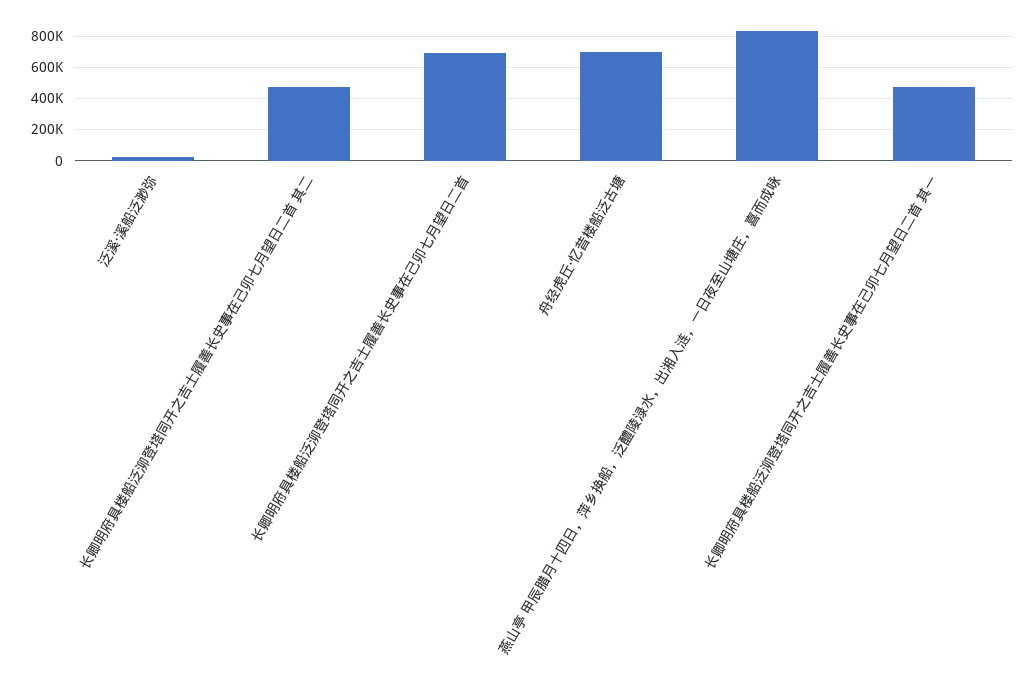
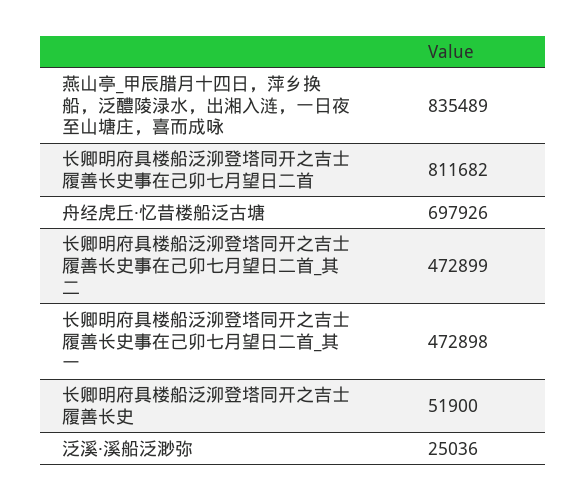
  {
    "泛溪·溪船泛渺弥": 25036,
    "长卿明府具楼船泛泖登塔同开之吉士履善长史事在己卯七月望日二首 其二": 472899,
-   "长卿明府具楼船泛泖登塔同开之吉士履善长史事在己卯七月望日二首": 700000,
+   "长卿明府具楼船泛泖登塔同开之吉士履善长史事在己卯七月望日二首": 811682,
    "舟经虎丘·忆昔楼船泛古塘": 697926,
    "燕山亭 甲辰腊月十四日，萍乡换船，泛醴陵渌水，出湘入涟，一日夜至山塘庄，喜而成咏": 835489,
-   "长卿明府具楼船泛泖登塔同开之吉士履善长史事在己卯七月望日二首 其一": 472898
+   "长卿明府具楼船泛泖登塔同开之吉士履善长史事在己卯七月望日二首 其一": 472898,
+   "长卿明府具楼船泛泖登塔同开之吉士履善长史": 51900
  }

